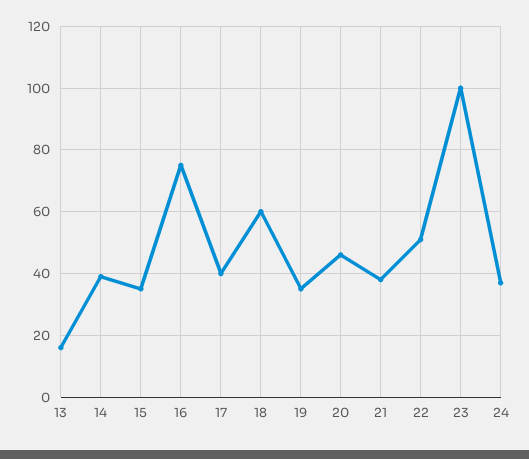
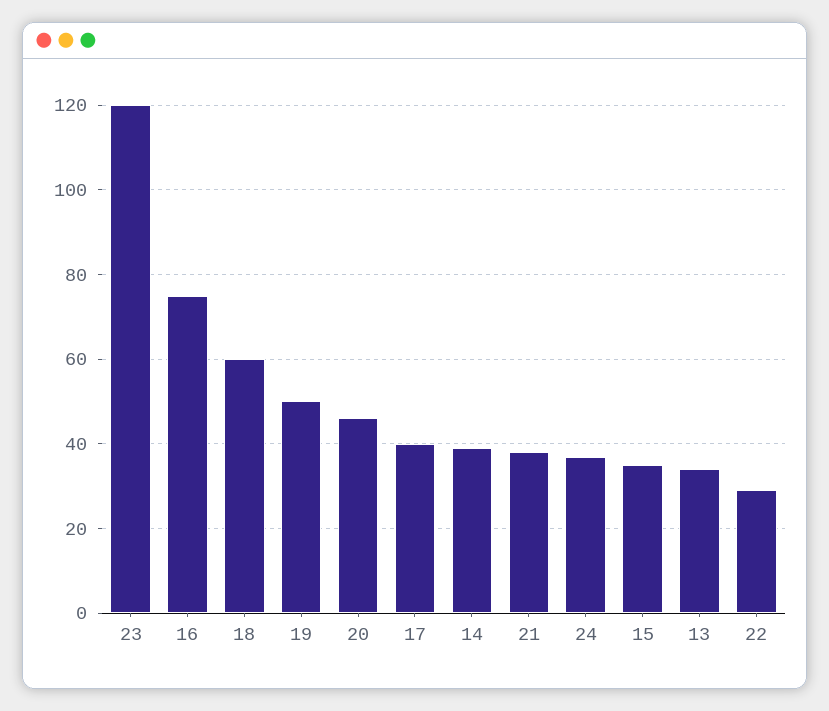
  {
-   "13": 15,
+   "13": 35,
    "14": 40,
    "15": 35,
    "16": 75,
    "17": 40,
    "18": 60,
-   "19": 35,
+   "19": 50,
    "20": 45,
    "21": 40,
-   "22": 50,
+   "22": 30,
-   "23": 100,
+   "23": 120,
    "24": 35
  }

